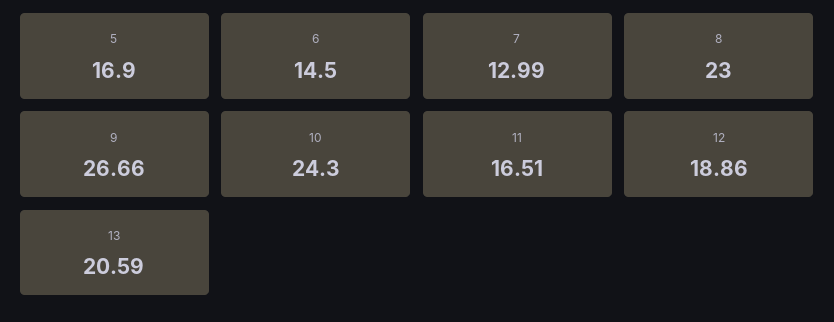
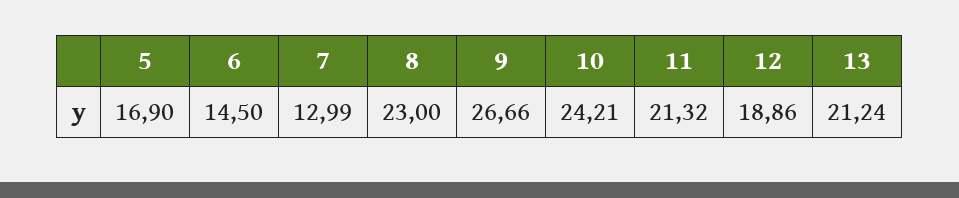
  {
    "5": 16.9,
    "6": 14.5,
    "7": 12.99,
    "8": 23,
    "9": 26.66,
-   "10": 24.3,
+   "10": 24.21,
-   "11": 16.51,
+   "11": 21.32,
    "12": 18.86,
-   "13": 20.59
+   "13": 21.24
  }

